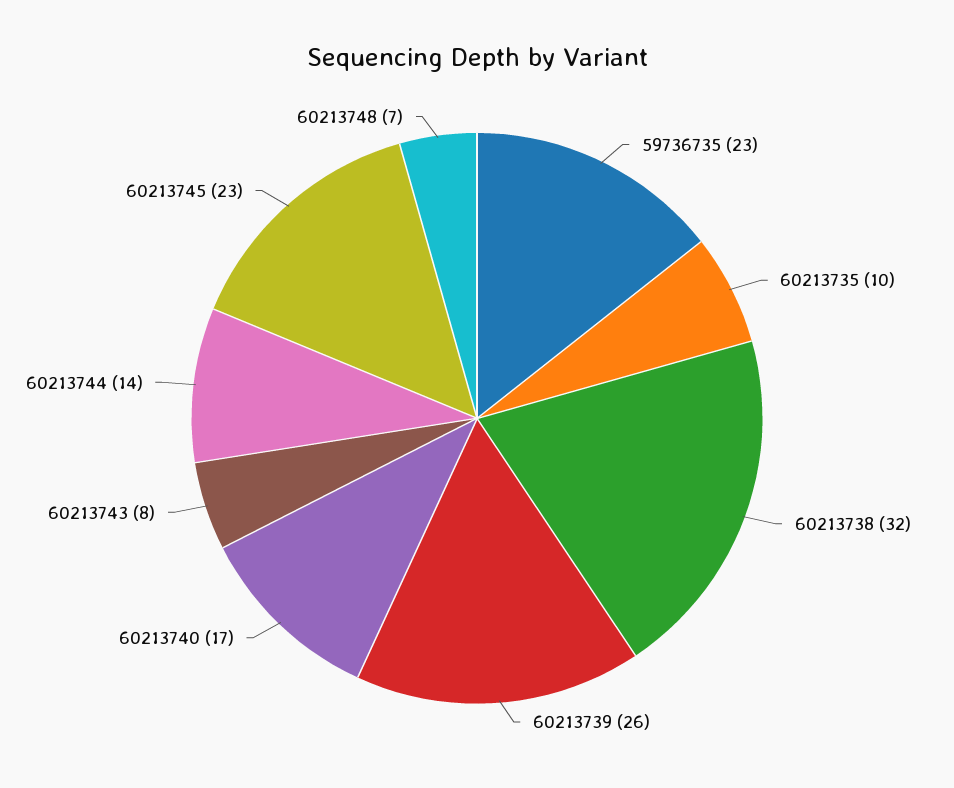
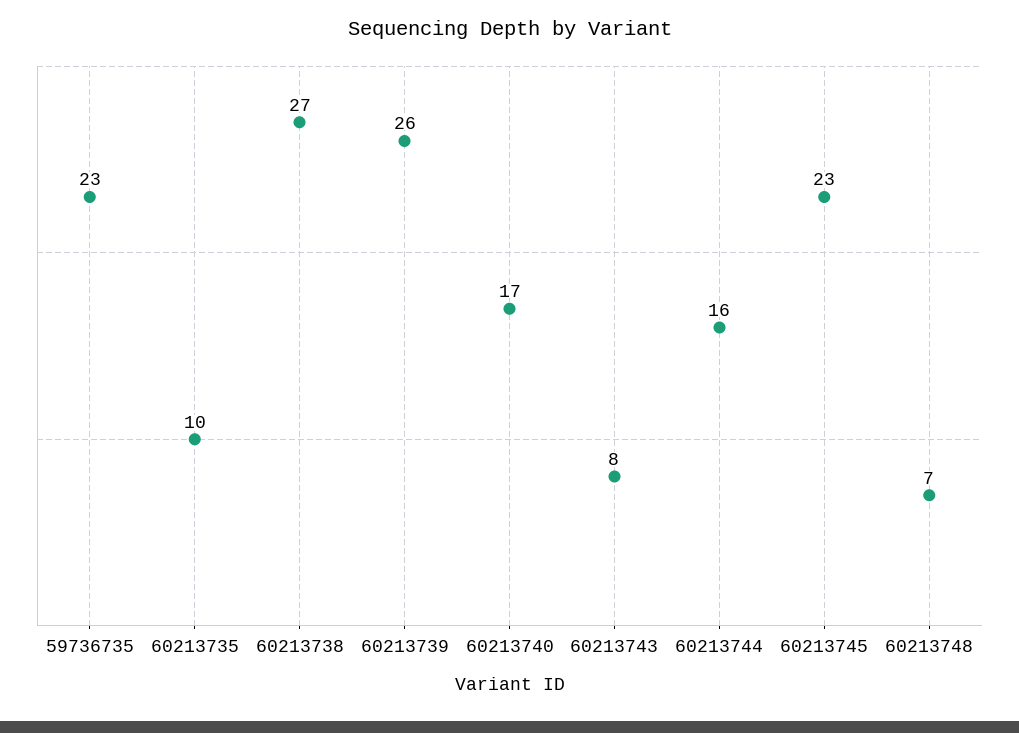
  {
    "59736735": 23,
    "60213735": 10,
-   "60213738": 32,
+   "60213738": 27,
    "60213739": 26,
    "60213740": 17,
    "60213743": 8,
-   "60213744": 14,
+   "60213744": 16,
    "60213745": 23,
    "60213748": 7
  }

